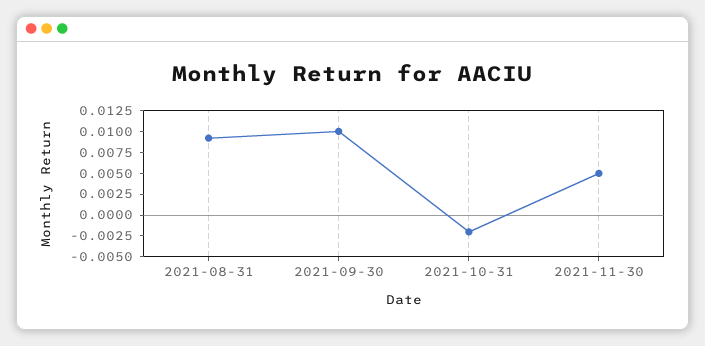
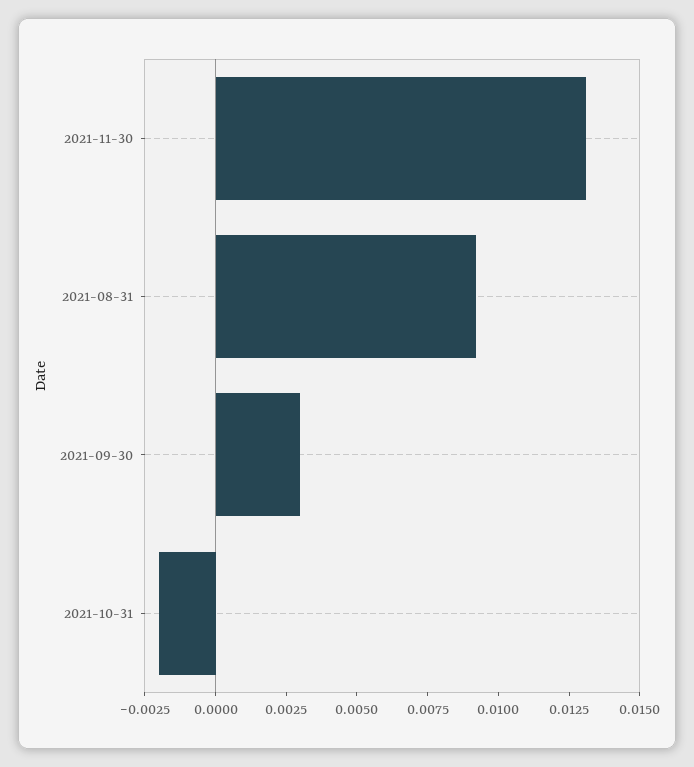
  {
    "2021-08-31": 0.009,
-   "2021-09-30": 0.01,
+   "2021-09-30": 0.003,
    "2021-10-31": -0.002,
-   "2021-11-30": 0.005
+   "2021-11-30": 0.013
  }

